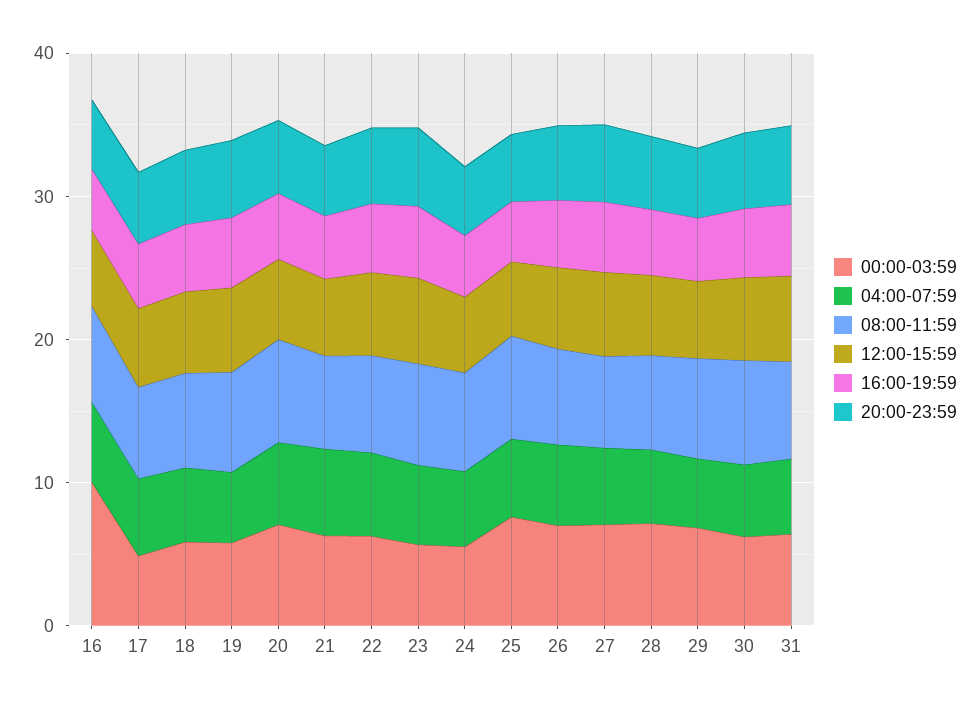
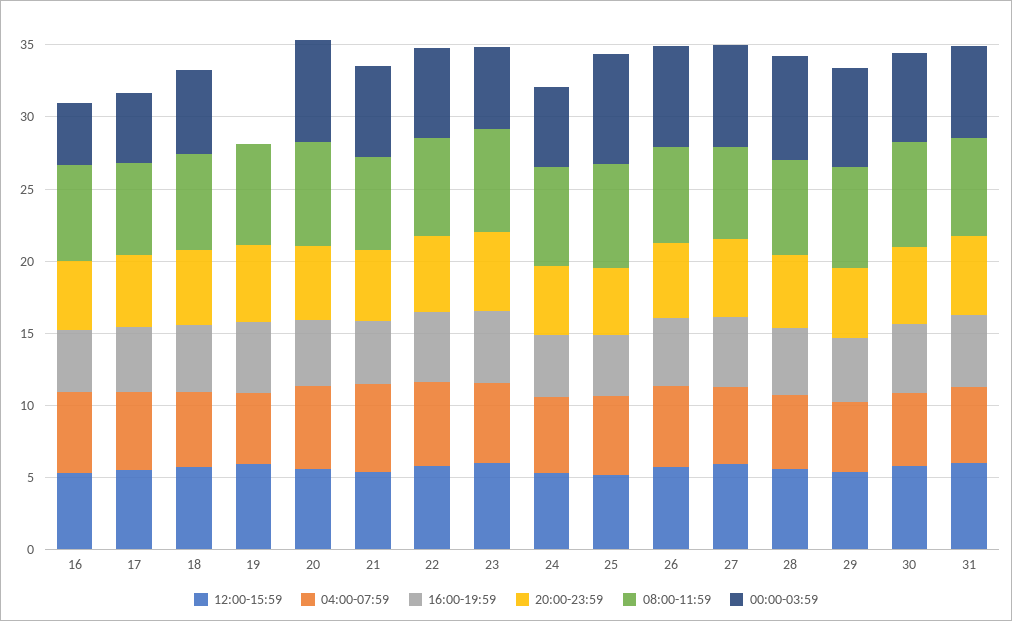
  {
    "00:00-03:59": {
-     "16": 10,
+     "16": 4,
      "17": 5,
      "18": 6,
-     "19": 6,
+     "19": 0,
      "20": 7,
      "21": 6,
      "22": 6,
      "23": 6,
      "24": 6,
      "25": 8,
      "26": 7,
      "27": 7,
      "28": 7,
      "29": 7,
      "30": 6,
      "31": 6
    },
    "04:00-07:59": {
      "16": 6,
      "17": 5,
      "18": 5,
      "19": 5,
      "20": 6,
      "21": 6,
      "22": 6,
      "23": 6,
      "24": 5,
      "25": 5,
      "26": 6,
      "27": 5,
      "28": 5,
      "29": 5,
      "30": 5,
      "31": 5
    },
    "08:00-11:59": {
      "16": 7,
      "17": 6,
      "18": 7,
      "19": 7,
      "20": 7,
      "21": 7,
      "22": 7,
      "23": 7,
      "24": 7,
      "25": 7,
      "26": 7,
      "27": 6,
      "28": 7,
      "29": 7,
      "30": 7,
      "31": 7
    },
    "12:00-15:59": {
      "16": 5,
      "17": 6,
      "18": 6,
      "19": 6,
      "20": 6,
      "21": 5,
      "22": 6,
      "23": 6,
      "24": 5,
      "25": 5,
      "26": 6,
      "27": 6,
      "28": 6,
      "29": 5,
      "30": 6,
      "31": 6
    },
    "16:00-19:59": {
      "16": 4,
      "17": 5,
      "18": 5,
      "19": 5,
      "20": 5,
      "21": 4,
      "22": 5,
      "23": 5,
      "24": 4,
      "25": 4,
      "26": 5,
      "27": 5,
      "28": 5,
      "29": 4,
      "30": 5,
      "31": 5
    },
    "20:00-23:59": {
      "16": 5,
      "17": 5,
      "18": 5,
      "19": 5,
      "20": 5,
      "21": 5,
      "22": 5,
      "23": 6,
      "24": 5,
      "25": 5,
      "26": 5,
      "27": 5,
      "28": 5,
      "29": 5,
      "30": 5,
      "31": 6
    }
  }

